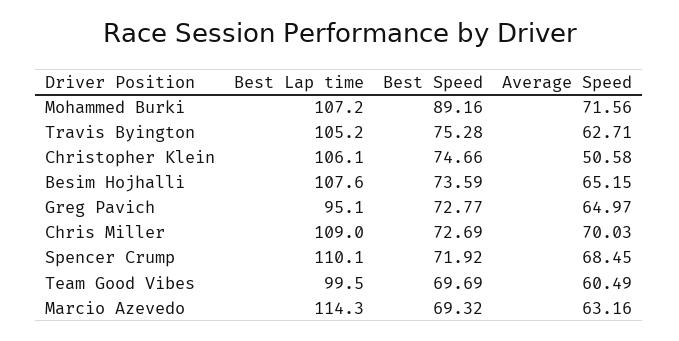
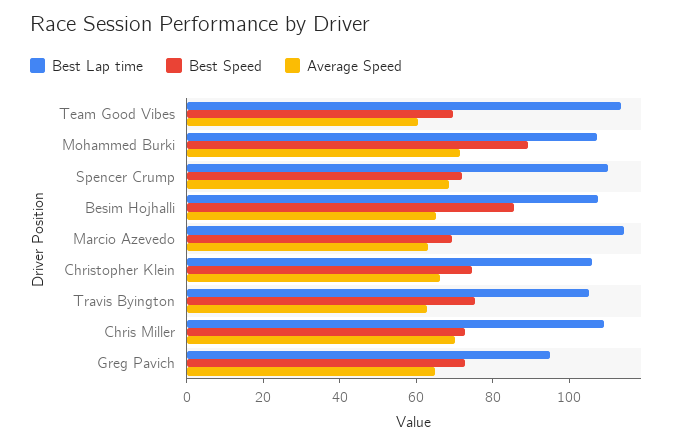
  {
    "Best Lap time": {
      "Mohammed Burki": 107.2,
      "Travis Byington": 105.2,
      "Christopher Klein": 106.1,
      "Besim Hojhalli": 107.6,
      "Greg Pavich": 95.1,
      "Chris Miller": 109,
      "Spencer Crump": 110.1,
-     "Team Good Vibes": 99.5,
+     "Team Good Vibes": 115,
      "Marcio Azevedo": 114.3
    },
    "Best Speed": {
      "Mohammed Burki": 89.16,
      "Travis Byington": 75.28,
      "Christopher Klein": 74.66,
-     "Besim Hojhalli": 73.59,
+     "Besim Hojhalli": 85,
      "Greg Pavich": 72.77,
      "Chris Miller": 72.69,
      "Spencer Crump": 71.92,
      "Team Good Vibes": 69.69,
      "Marcio Azevedo": 69.32
    },
    "Average Speed": {
      "Mohammed Burki": 71.56,
      "Travis Byington": 62.71,
-     "Christopher Klein": 50.58,
+     "Christopher Klein": 65,
      "Besim Hojhalli": 65.15,
      "Greg Pavich": 64.97,
      "Chris Miller": 70.03,
      "Spencer Crump": 68.45,
      "Team Good Vibes": 60.49,
      "Marcio Azevedo": 63.16
    }
  }

